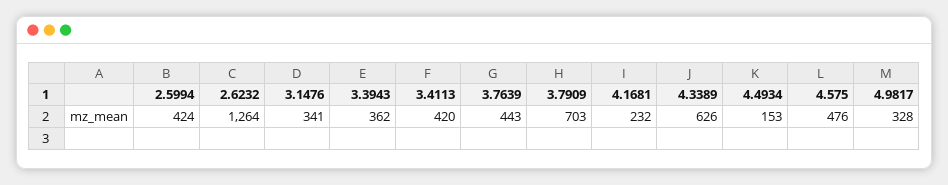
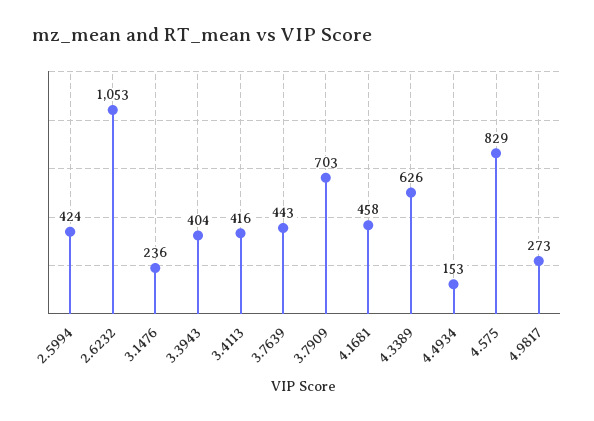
  {
    "2.5994": 424,
-   "2.6232": 1264,
+   "2.6232": 1053,
-   "3.1476": 341,
+   "3.1476": 236,
-   "3.3943": 362,
+   "3.3943": 404,
-   "3.4113": 420,
+   "3.4113": 416,
    "3.7639": 443,
    "3.7909": 703,
-   "4.1681": 232,
+   "4.1681": 458,
    "4.3389": 626,
    "4.4934": 153,
-   "4.575": 476,
+   "4.575": 829,
-   "4.9817": 328
+   "4.9817": 273
  }

